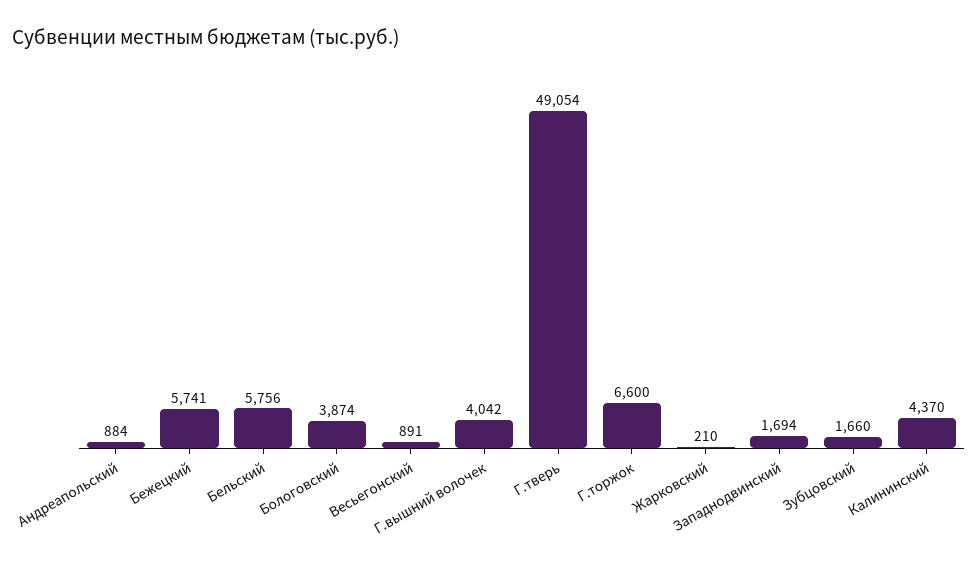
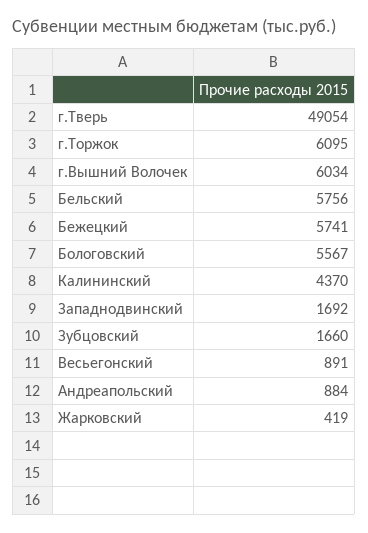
  {
    "Андреапольский": 884,
    "Бежецкий": 5741,
    "Бельский": 5756,
-   "Бологовский": 3874,
+   "Бологовский": 5567,
    "Весьегонский": 891,
-   "Г.вышний волочек": 4042,
+   "Г.вышний волочек": 6034,
    "Г.тверь": 49054,
-   "Г.торжок": 6600,
+   "Г.торжок": 6095,
-   "Жарковский": 210,
+   "Жарковский": 419,
-   "Западнодвинский": 1694,
+   "Западнодвинский": 1692,
    "Зубцовский": 1660,
    "Калининский": 4370
  }

